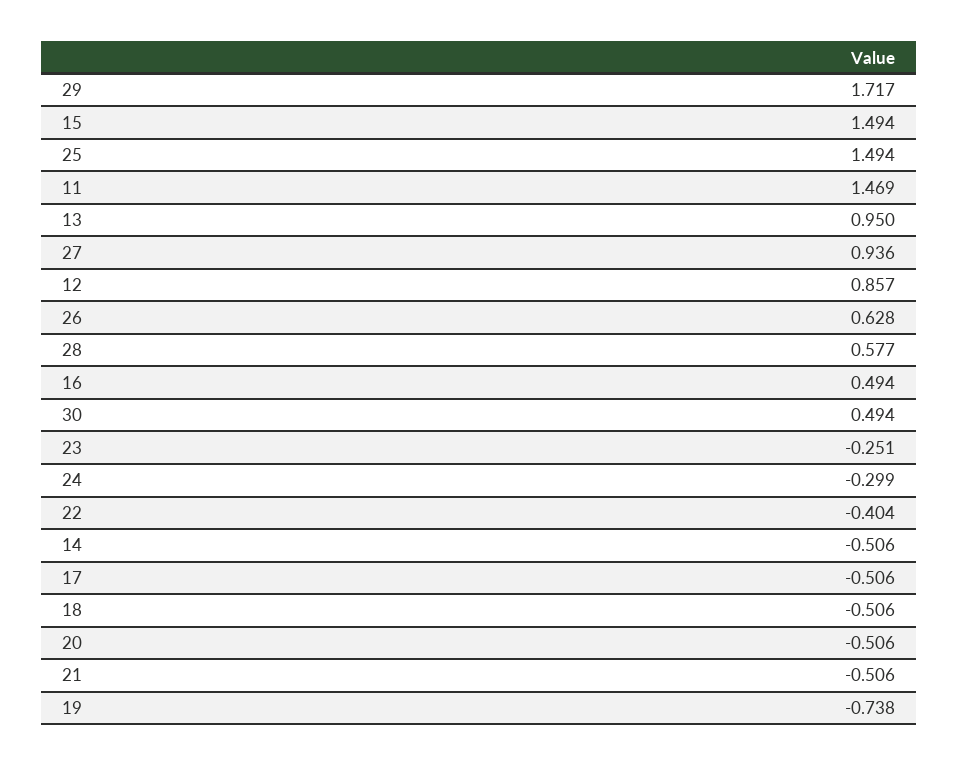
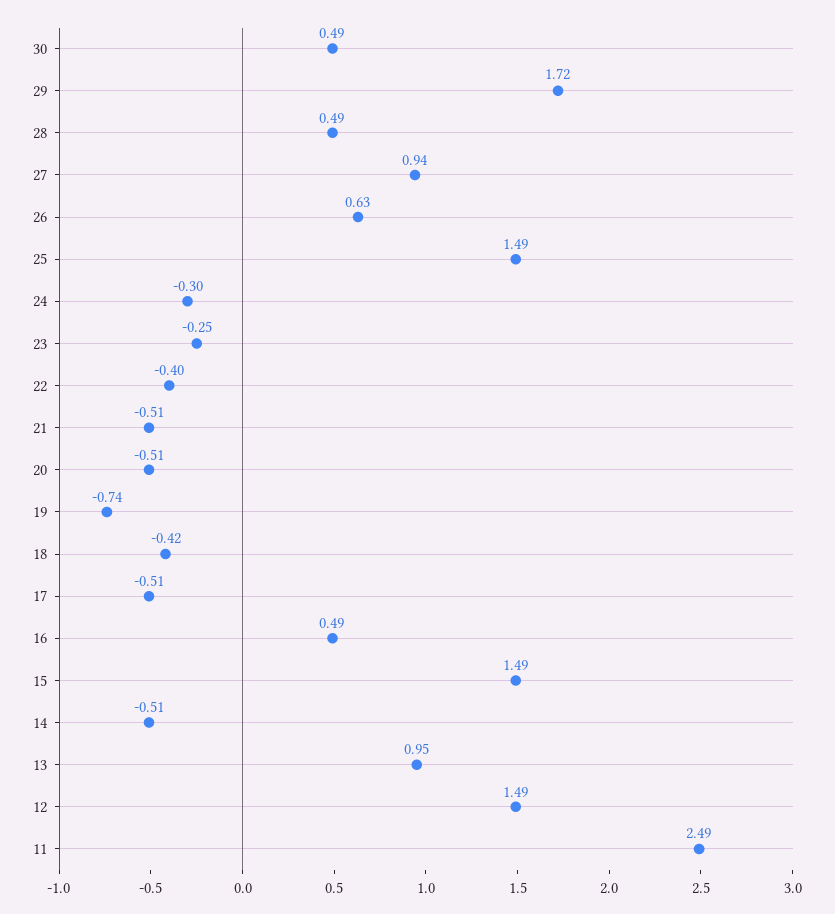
  {
    "29": 1.717,
    "15": 1.494,
    "25": 1.494,
-   "11": 1.469,
+   "11": 2.49,
    "13": 0.95,
    "27": 0.936,
-   "12": 0.857,
+   "12": 1.49,
    "26": 0.628,
-   "28": 0.577,
+   "28": 0.49,
    "16": 0.494,
    "30": 0.494,
    "23": -0.251,
    "24": -0.299,
    "22": -0.404,
    "14": -0.506,
    "17": -0.506,
-   "18": -0.506,
+   "18": -0.42,
    "20": -0.506,
    "21": -0.506,
    "19": -0.738
  }

